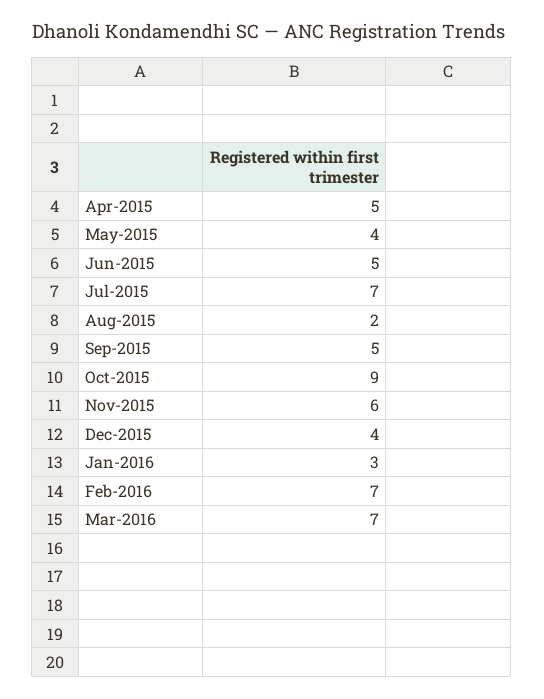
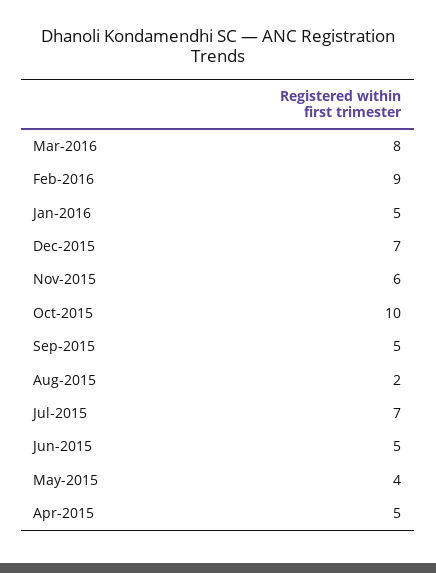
  {
    "Apr-2015": 5,
    "May-2015": 4,
    "Jun-2015": 5,
    "Jul-2015": 7,
    "Aug-2015": 2,
    "Sep-2015": 5,
-   "Oct-2015": 9,
+   "Oct-2015": 10,
    "Nov-2015": 6,
-   "Dec-2015": 4,
+   "Dec-2015": 7,
-   "Jan-2016": 3,
+   "Jan-2016": 5,
-   "Feb-2016": 7,
+   "Feb-2016": 9,
-   "Mar-2016": 7
+   "Mar-2016": 8
  }

